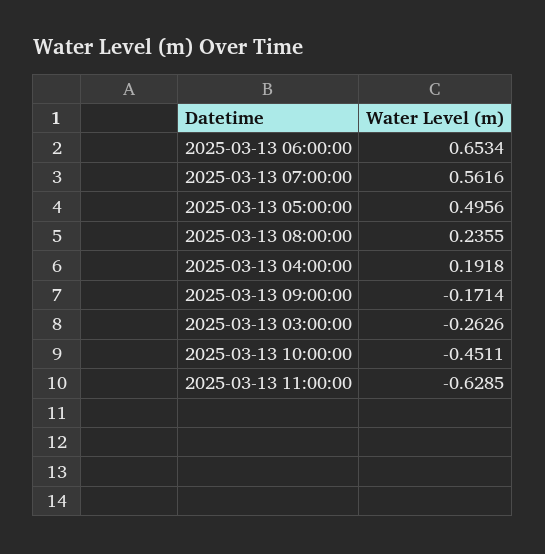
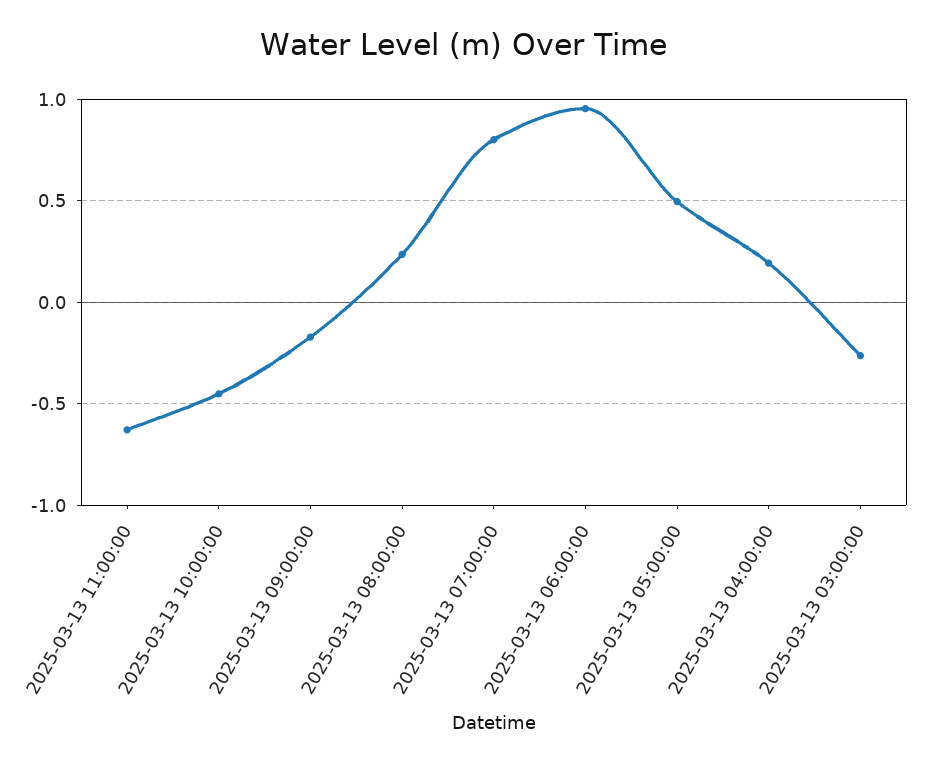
  {
-   "2025-03-13 06:00:00": 0.6534,
+   "2025-03-13 06:00:00": 0.95,
-   "2025-03-13 07:00:00": 0.5616,
+   "2025-03-13 07:00:00": 0.8,
    "2025-03-13 05:00:00": 0.4956,
    "2025-03-13 08:00:00": 0.2355,
    "2025-03-13 04:00:00": 0.1918,
    "2025-03-13 09:00:00": -0.1714,
    "2025-03-13 03:00:00": -0.2626,
    "2025-03-13 10:00:00": -0.4511,
    "2025-03-13 11:00:00": -0.6285
  }

